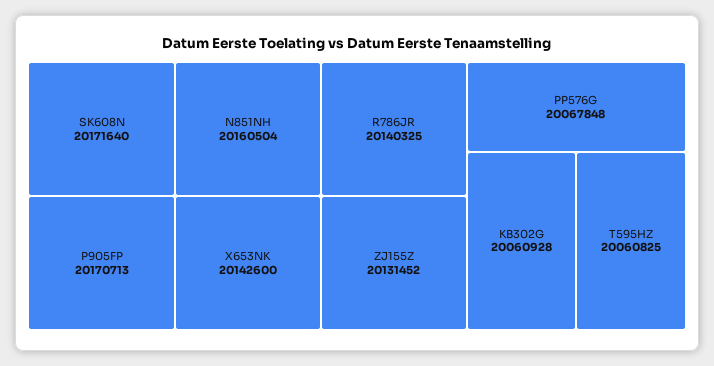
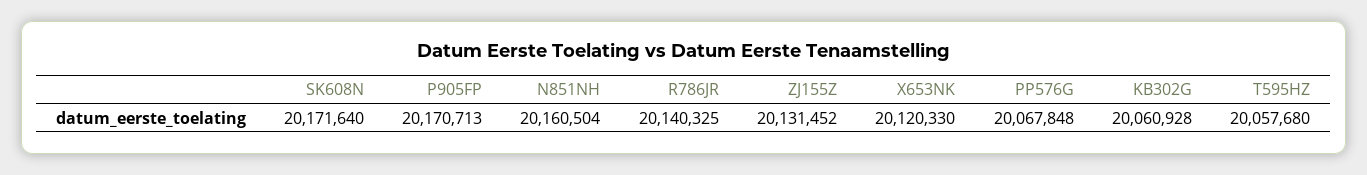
  {
    "SK608N": 20171640,
    "P905FP": 20170713,
    "N851NH": 20160504,
-   "X653NK": 20142600,
+   "X653NK": 20120330,
    "R786JR": 20140325,
    "ZJ155Z": 20131452,
    "PP576G": 20067848,
    "KB302G": 20060928,
-   "T595HZ": 20060825
+   "T595HZ": 20057680
  }

